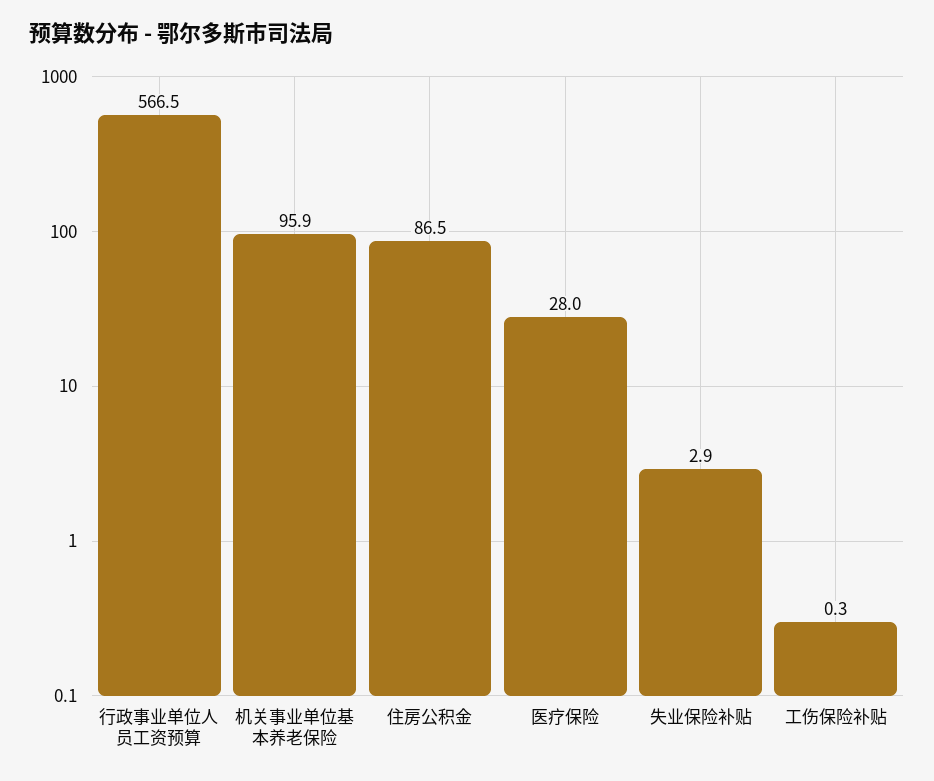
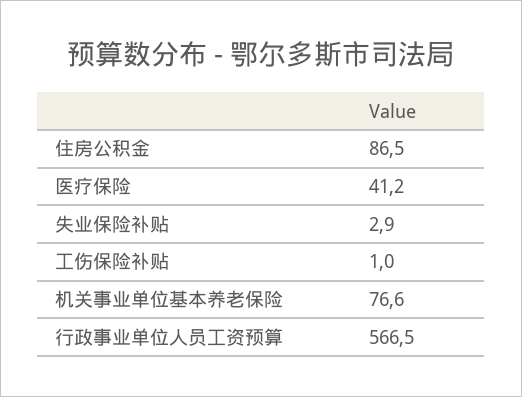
  {
    "行政事业单位人员工资预算": 566.5,
-   "机关事业单位基本养老保险": 95.9,
+   "机关事业单位基本养老保险": 76.6,
    "住房公积金": 86.5,
-   "医疗保险": 28,
+   "医疗保险": 41.2,
    "失业保险补贴": 2.9,
-   "工伤保险补贴": 0.3
+   "工伤保险补贴": 1
  }

